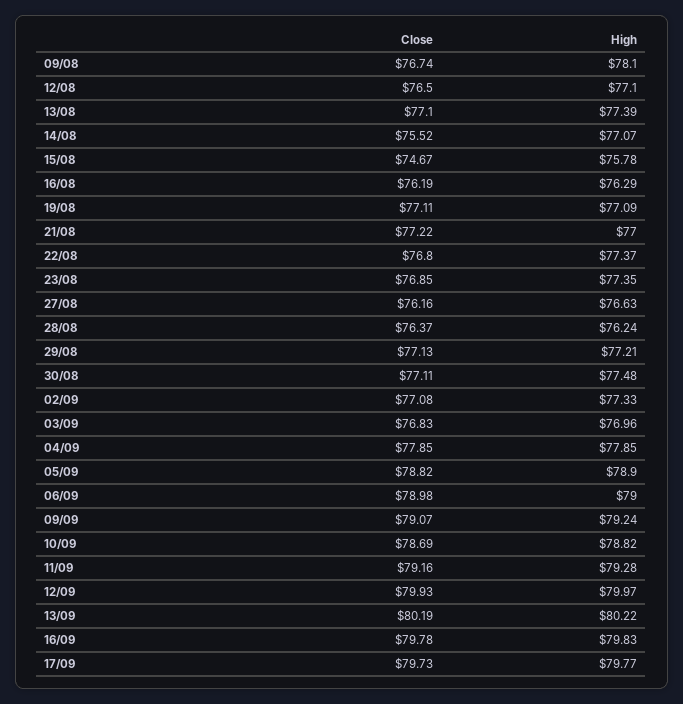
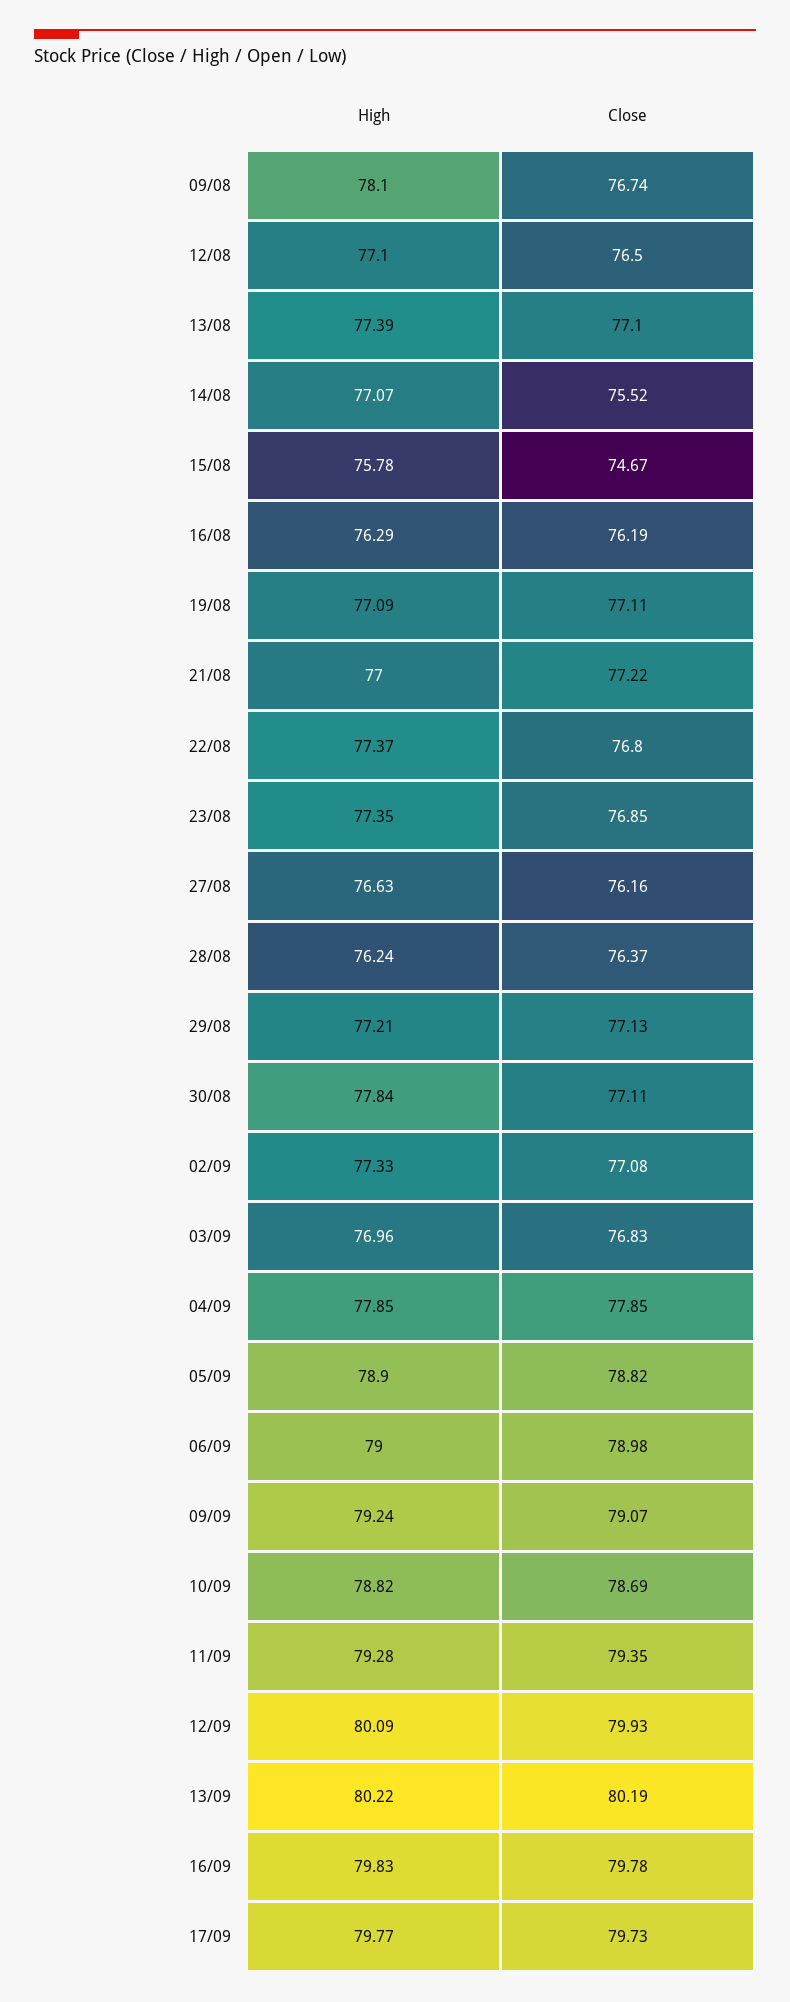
  {
    "Close": {
      "09/08": 76.74,
      "12/08": 76.5,
      "13/08": 77.1,
      "14/08": 75.52,
      "15/08": 74.67,
      "16/08": 76.19,
      "19/08": 77.11,
      "21/08": 77.22,
      "22/08": 76.8,
      "23/08": 76.85,
      "27/08": 76.16,
      "28/08": 76.37,
      "29/08": 77.13,
      "30/08": 77.11,
      "02/09": 77.08,
      "03/09": 76.83,
      "04/09": 77.85,
      "05/09": 78.82,
      "06/09": 78.98,
      "09/09": 79.07,
      "10/09": 78.69,
-     "11/09": 79.16,
+     "11/09": 79.35,
      "12/09": 79.93,
      "13/09": 80.19,
      "16/09": 79.78,
      "17/09": 79.73
    },
    "High": {
      "09/08": 78.1,
      "12/08": 77.1,
      "13/08": 77.39,
      "14/08": 77.07,
      "15/08": 75.78,
      "16/08": 76.29,
      "19/08": 77.09,
      "21/08": 77,
      "22/08": 77.37,
      "23/08": 77.35,
      "27/08": 76.63,
      "28/08": 76.24,
      "29/08": 77.21,
-     "30/08": 77.48,
+     "30/08": 77.84,
      "02/09": 77.33,
      "03/09": 76.96,
      "04/09": 77.85,
      "05/09": 78.9,
      "06/09": 79,
      "09/09": 79.24,
      "10/09": 78.82,
      "11/09": 79.28,
-     "12/09": 79.97,
+     "12/09": 80.09,
      "13/09": 80.22,
      "16/09": 79.83,
      "17/09": 79.77
    }
  }

